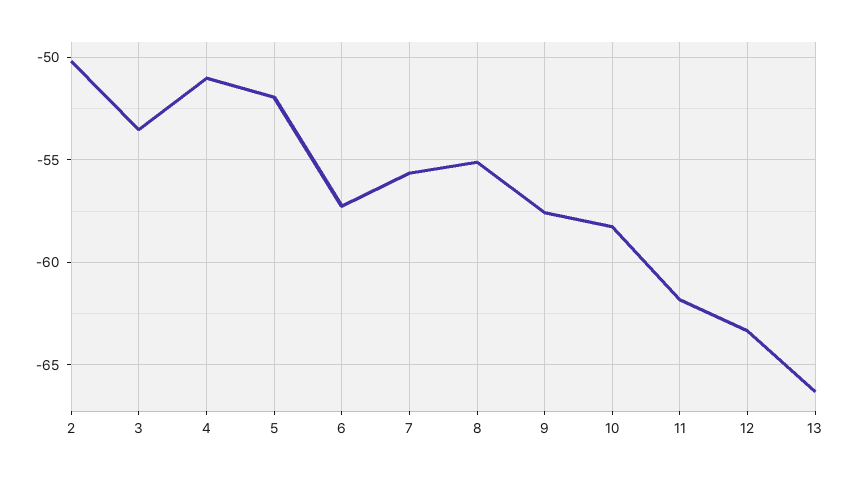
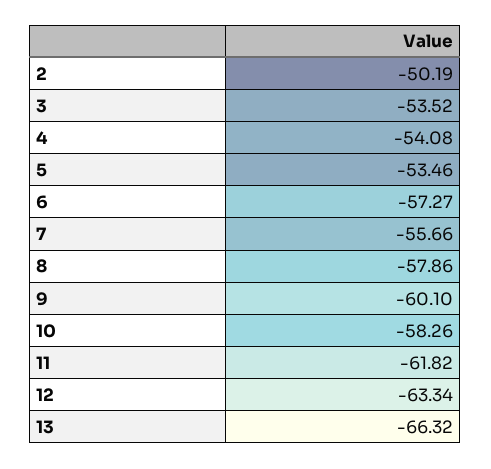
  {
    "2": -50.19,
    "3": -53.52,
-   "4": -51,
+   "4": -54.08,
-   "5": -52,
+   "5": -53.46,
    "6": -57.27,
    "7": -55.66,
-   "8": -55,
+   "8": -57.86,
-   "9": -57.5,
+   "9": -60.1,
    "10": -58.26,
    "11": -61.82,
    "12": -63.34,
    "13": -66.32
  }

